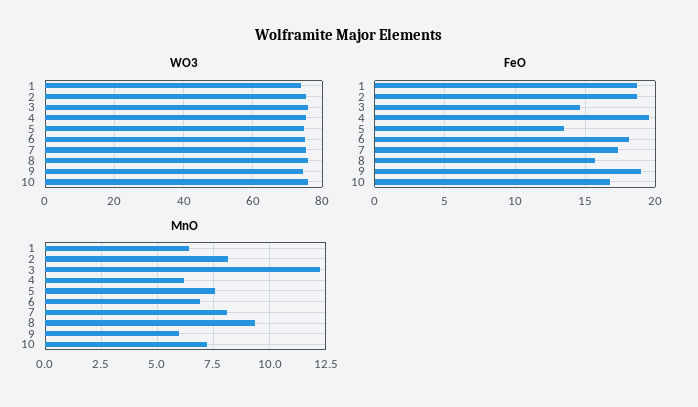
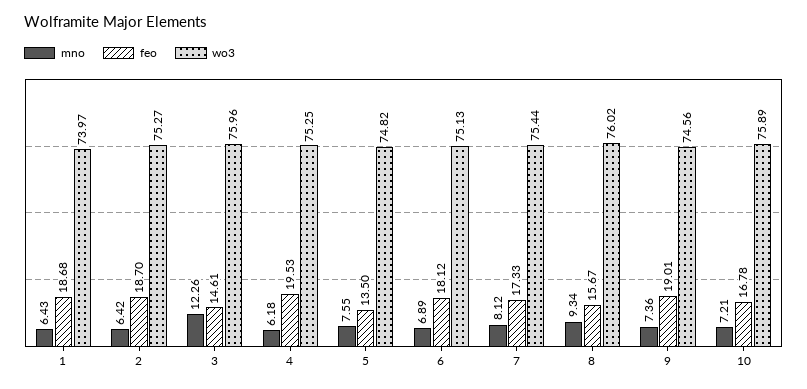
  {
    "WO3": {
      "1": 73.97,
      "2": 75.27,
      "3": 75.96,
      "4": 75.25,
      "5": 74.82,
      "6": 75.13,
      "7": 75.44,
      "8": 76.02,
      "9": 74.56,
      "10": 75.89
    },
    "FeO": {
      "1": 18.68,
      "2": 18.7,
      "3": 14.61,
      "4": 19.53,
      "5": 13.5,
      "6": 18.12,
      "7": 17.33,
      "8": 15.67,
      "9": 19.01,
      "10": 16.78
    },
    "MnO": {
      "1": 6.43,
-     "2": 8,
+     "2": 6.42,
      "3": 12.26,
      "4": 6.18,
      "5": 7.55,
      "6": 6.89,
      "7": 8.12,
      "8": 9.34,
-     "9": 6,
+     "9": 7.36,
      "10": 7.21
    }
  }

